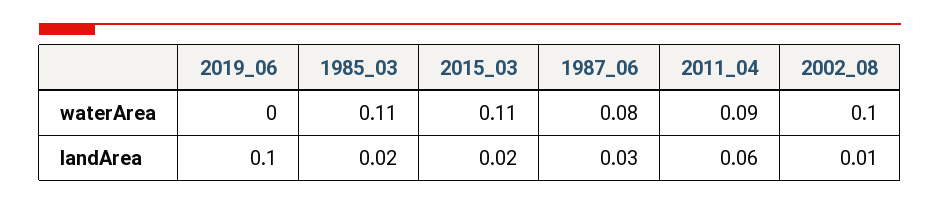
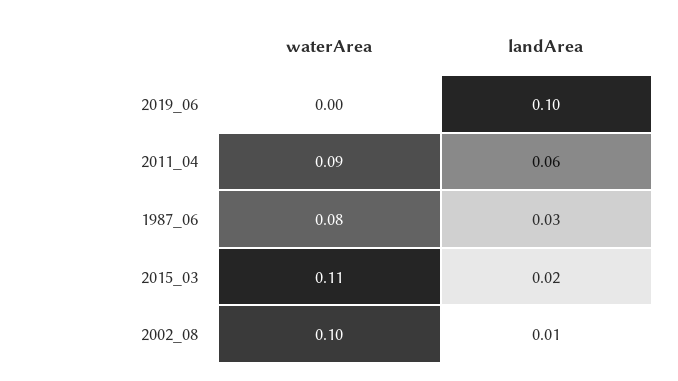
  {
    "2019_06": {
      "waterArea": 0,
      "landArea": 0.1
    },
-   "1985_03": {
-     "waterArea": 0.11,
-     "landArea": 0.02
-   },
    "2015_03": {
      "waterArea": 0.11,
      "landArea": 0.02
    },
    "1987_06": {
      "waterArea": 0.08,
      "landArea": 0.03
    },
    "2011_04": {
      "waterArea": 0.09,
      "landArea": 0.06
    },
    "2002_08": {
      "waterArea": 0.1,
      "landArea": 0.01
    }
  }

